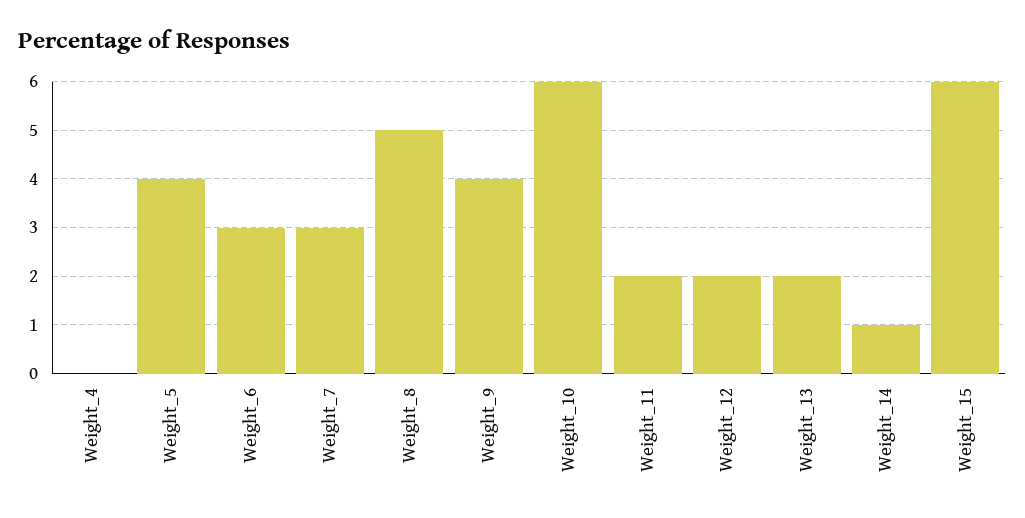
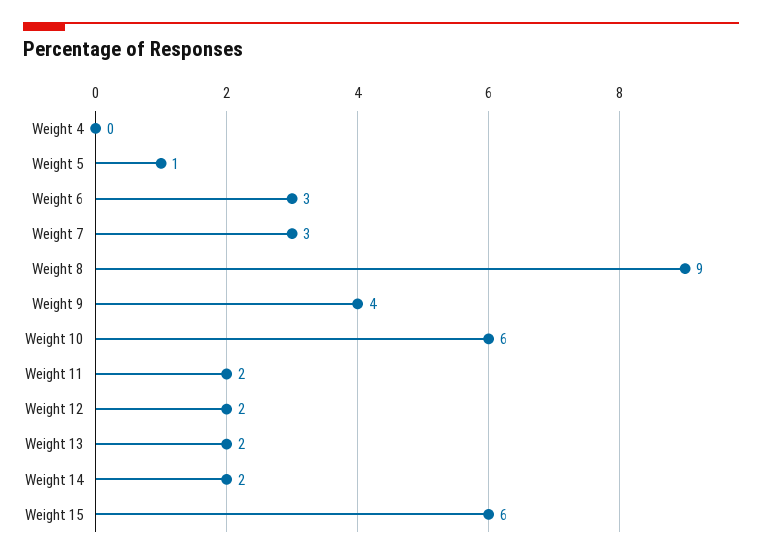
  {
    "Weight_4": 0,
-   "Weight_5": 4,
+   "Weight_5": 1,
    "Weight_6": 3,
    "Weight_7": 3,
-   "Weight_8": 5,
+   "Weight_8": 9,
    "Weight_9": 4,
    "Weight_10": 6,
    "Weight_11": 2,
    "Weight_12": 2,
    "Weight_13": 2,
-   "Weight_14": 1,
+   "Weight_14": 2,
    "Weight_15": 6
  }

